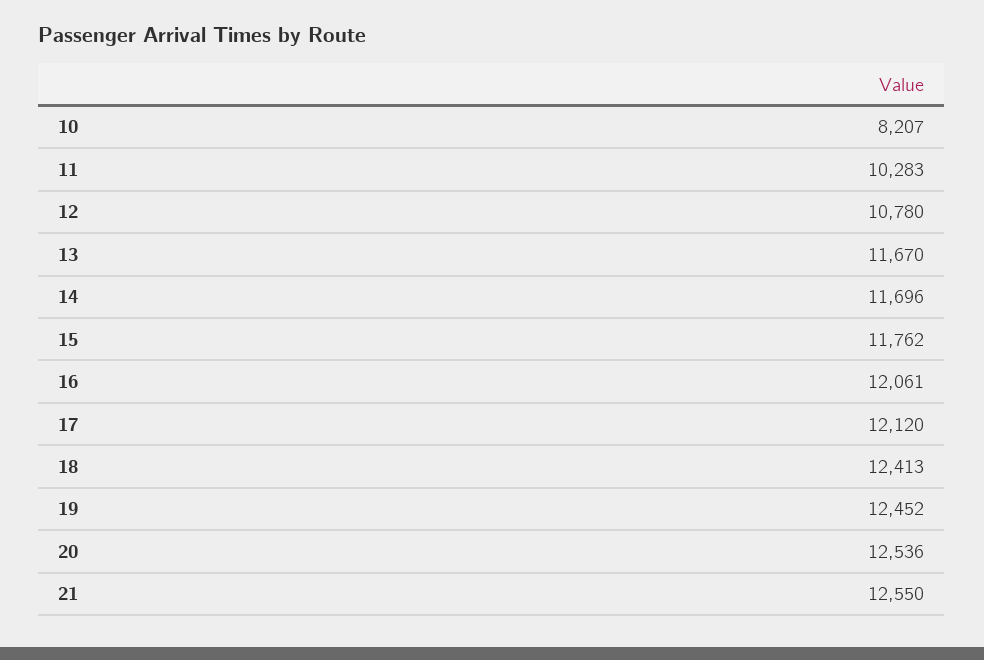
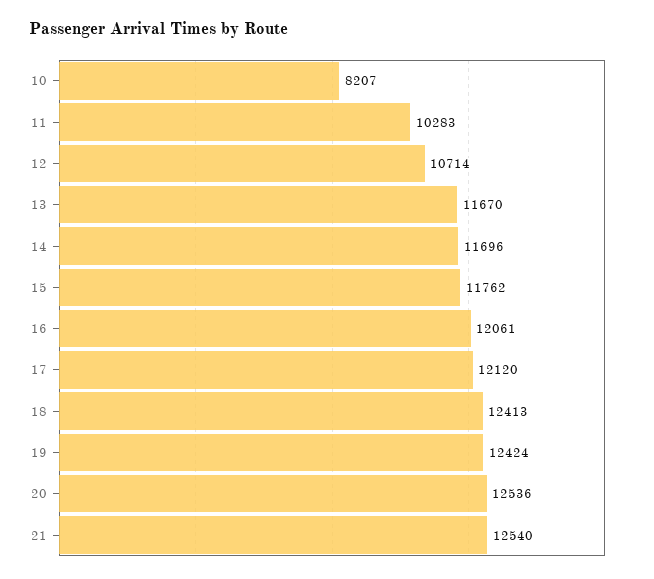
  {
    "10": 8207,
    "11": 10283,
-   "12": 10780,
+   "12": 10714,
    "13": 11670,
    "14": 11696,
    "15": 11762,
    "16": 12061,
    "17": 12120,
    "18": 12413,
-   "19": 12452,
+   "19": 12424,
    "20": 12536,
-   "21": 12550
+   "21": 12540
  }

